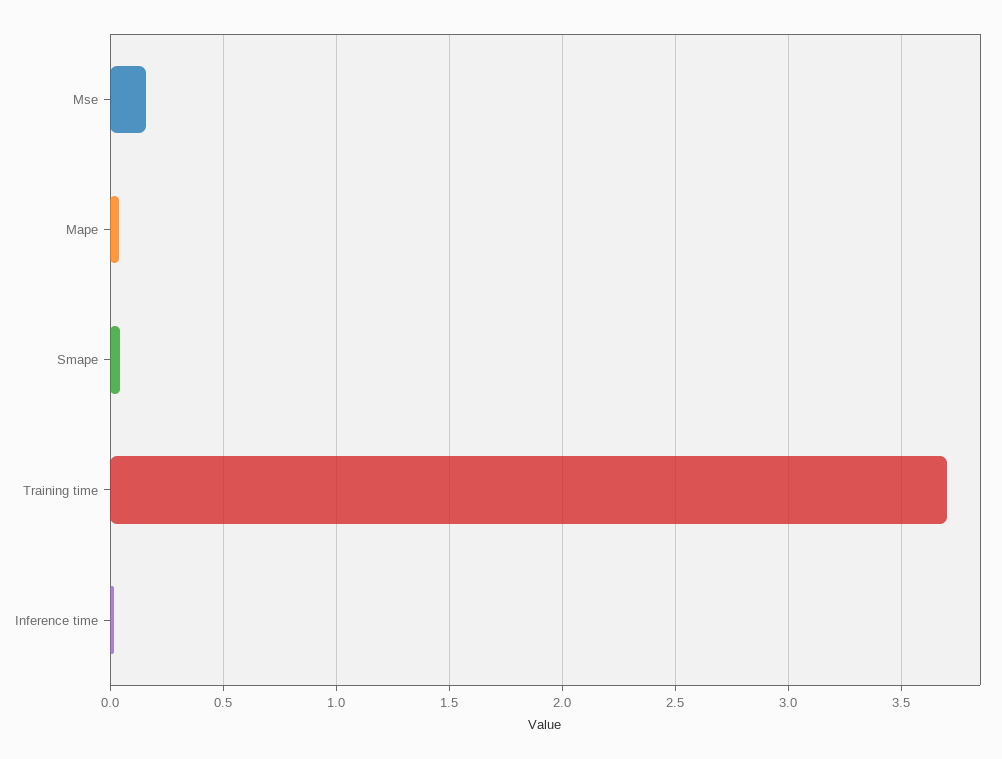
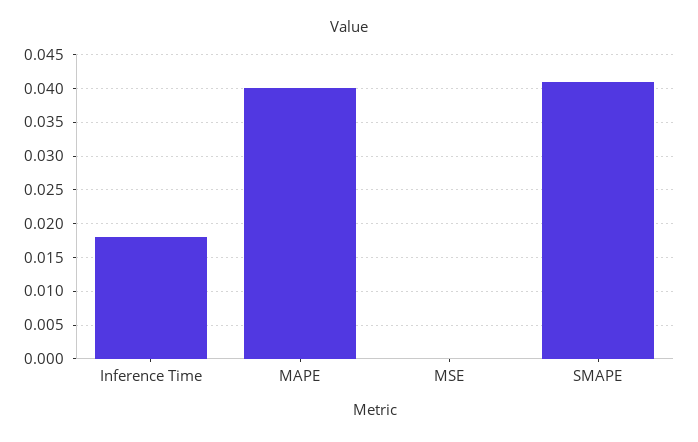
  {
-   "Mse": 0.15,
+   "Mse": 0,
    "Mape": 0.04,
    "Smape": 0.041,
-   "Training time": 3.7,
    "Inference time": 0.018
  }

